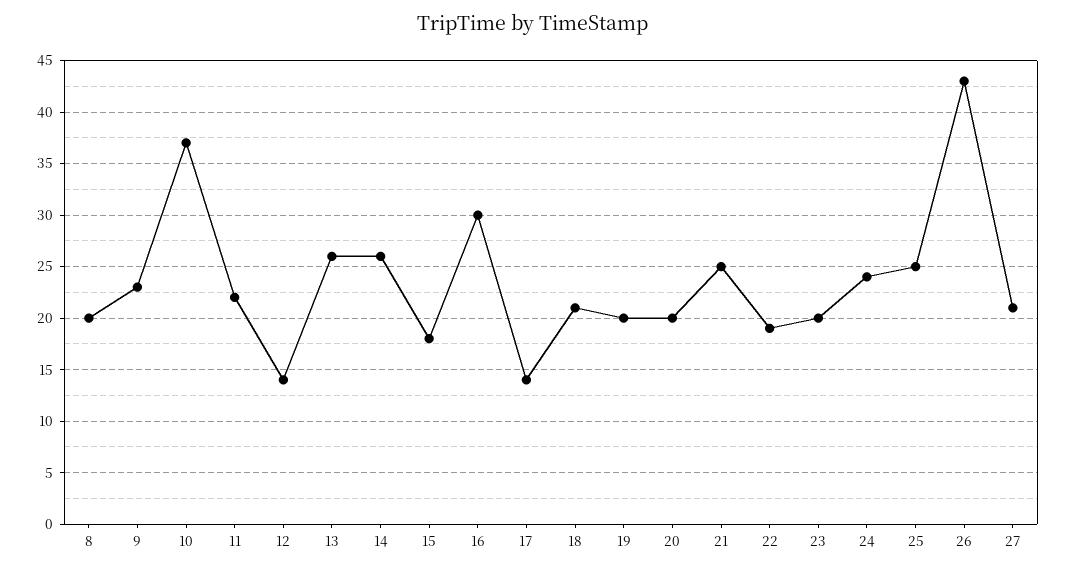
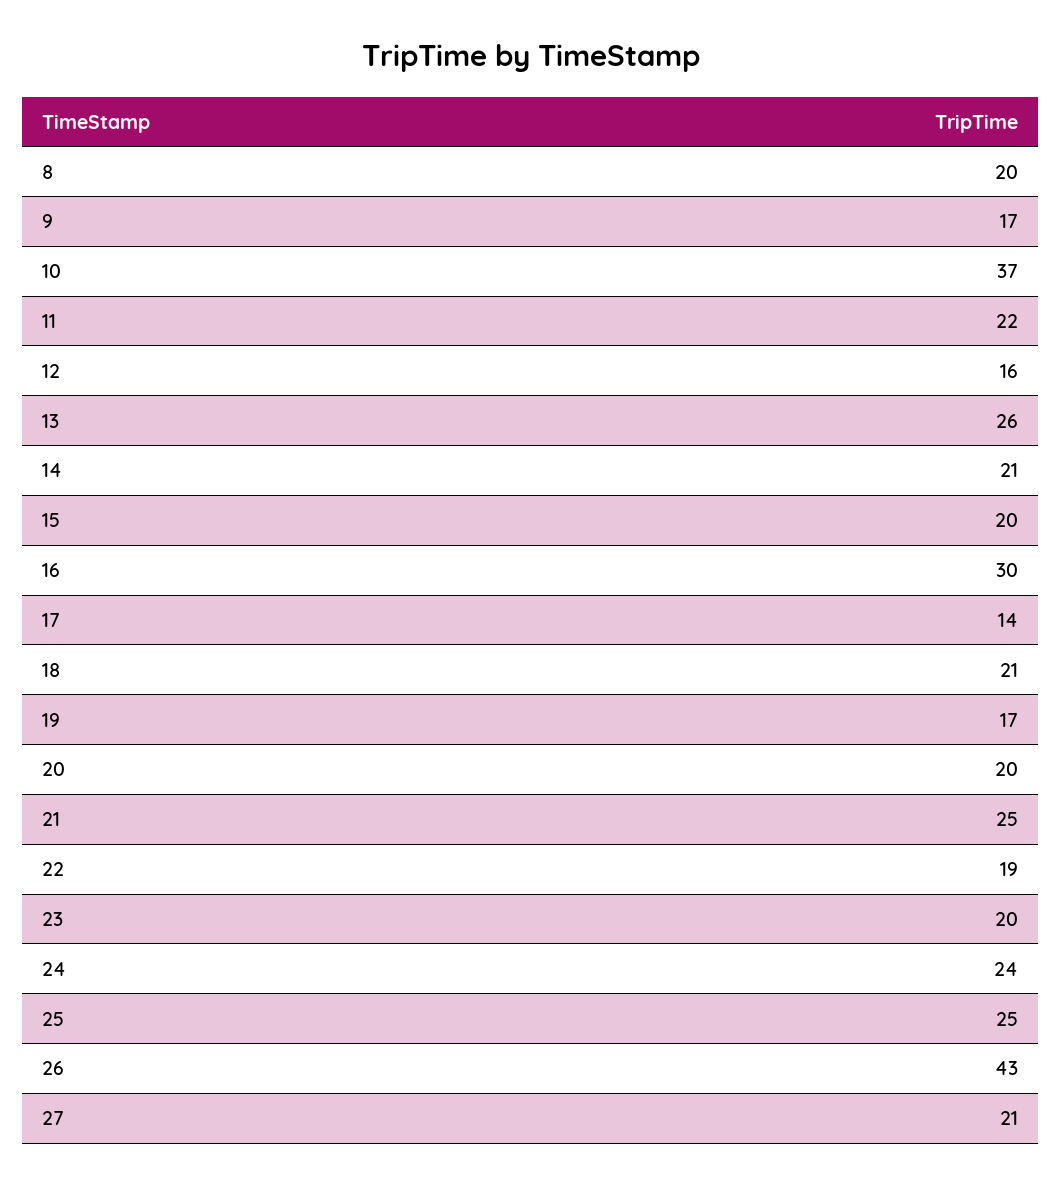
  {
    "8": 20,
-   "9": 23,
+   "9": 17,
    "10": 37,
    "11": 22,
-   "12": 14,
+   "12": 16,
    "13": 26,
-   "14": 26,
+   "14": 21,
-   "15": 18,
+   "15": 20,
    "16": 30,
    "17": 14,
    "18": 21,
-   "19": 20,
+   "19": 17,
    "20": 20,
    "21": 25,
    "22": 19,
    "23": 20,
    "24": 24,
    "25": 25,
    "26": 43,
    "27": 21
  }

